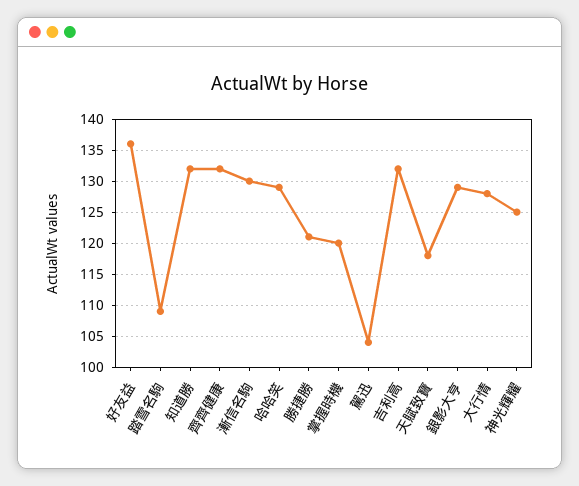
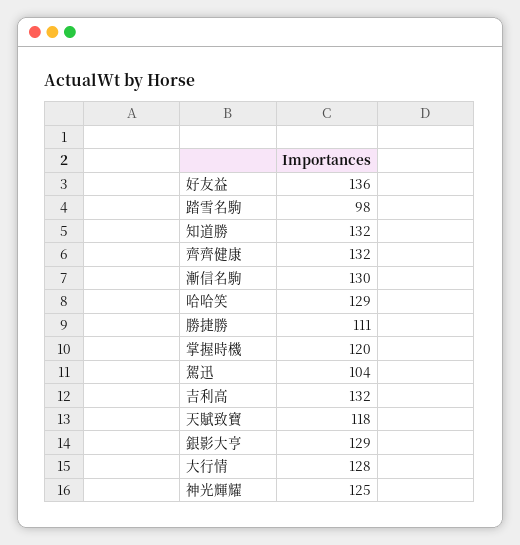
  {
    "好友益": 136,
-   "踏雪名駒": 109,
+   "踏雪名駒": 98,
    "知道勝": 132,
    "齊齊健康": 132,
    "漸信名駒": 130,
    "哈哈笑": 129,
-   "勝捷勝": 121,
+   "勝捷勝": 111,
    "掌握時機": 120,
    "駕迅": 104,
    "吉利高": 132,
    "天賦致寶": 118,
    "銀影大亨": 129,
    "大行情": 128,
    "神光輝耀": 125
  }

